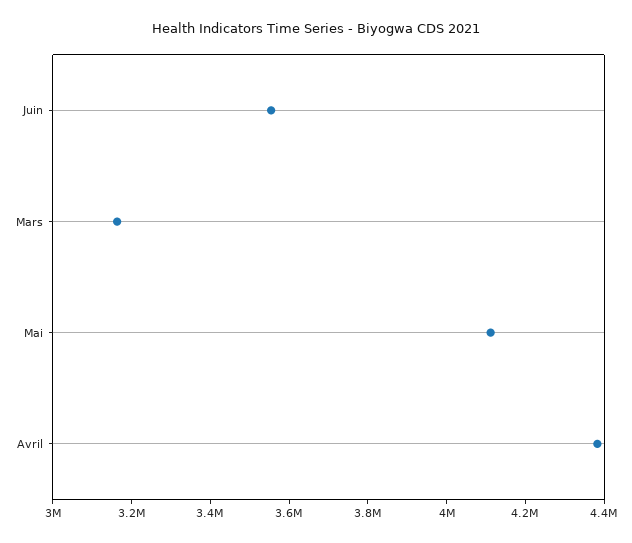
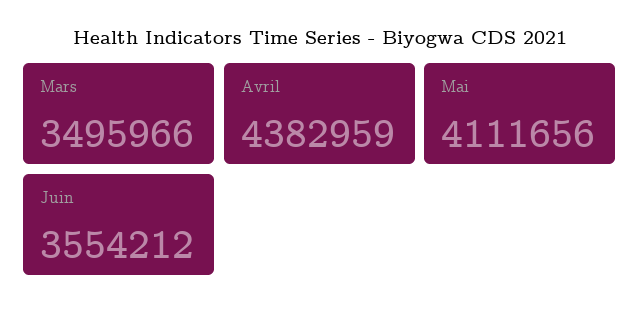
  {
    "Juin": 3554212,
-   "Mars": 3150000,
+   "Mars": 3495966,
    "Mai": 4111656,
    "Avril": 4382959
  }

